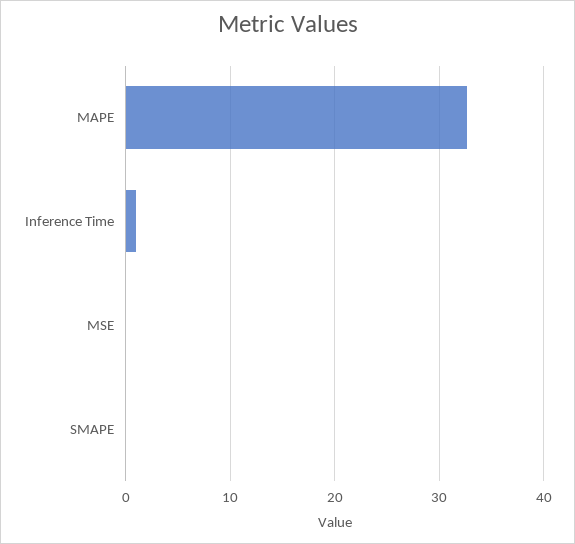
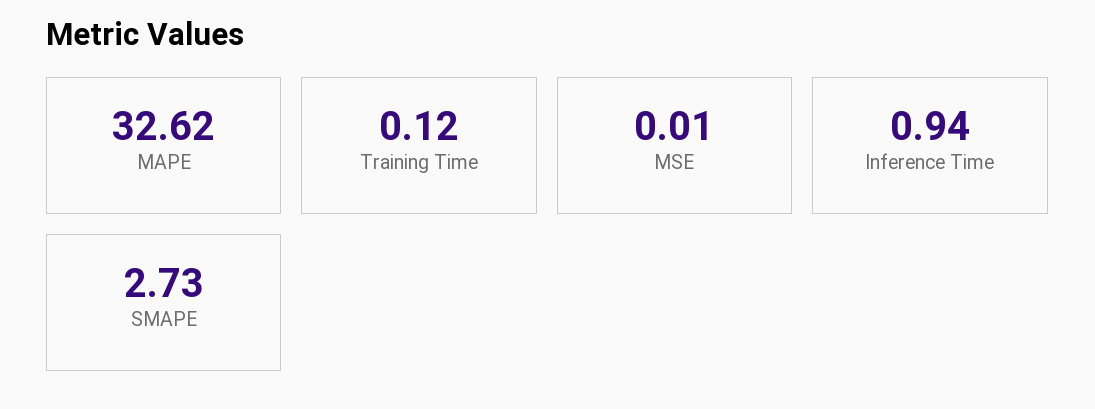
  {
    "MAPE": 32.62,
    "Inference Time": 0.94,
    "MSE": 0.01,
-   "SMAPE": 0
+   "SMAPE": 2.73,
+   "Training Time": 0.12
  }

